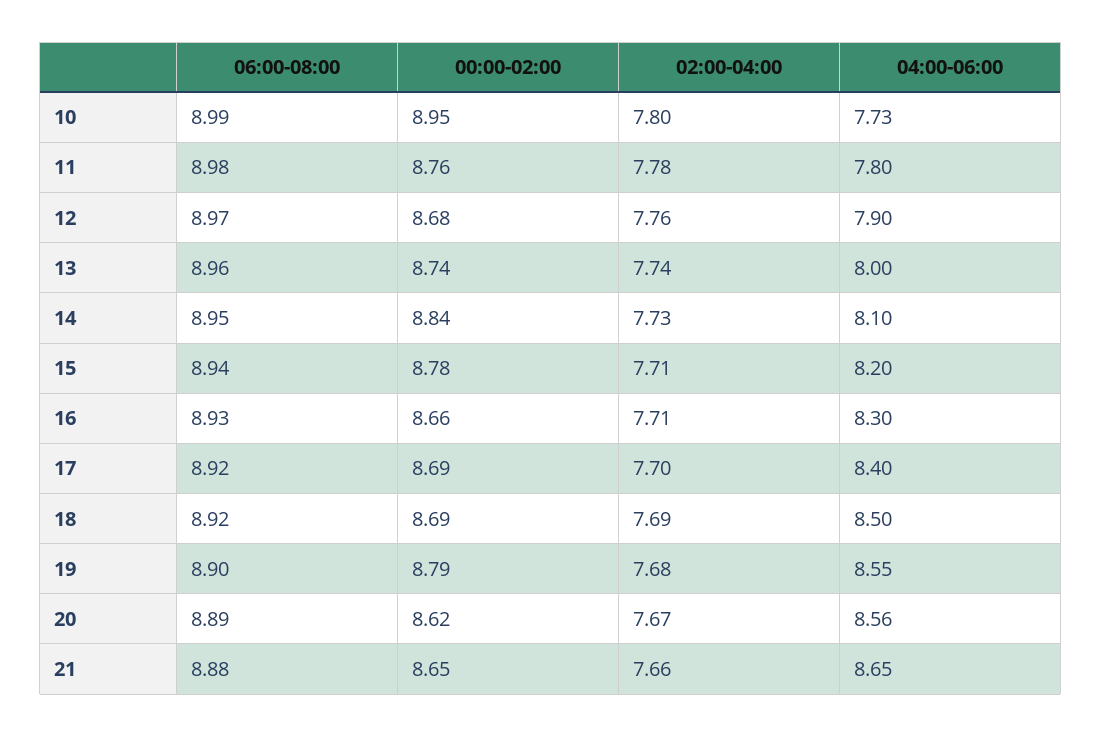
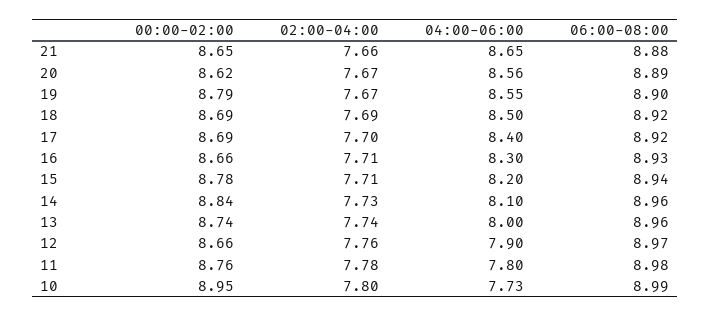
  {
    "06:00-08:00": {
      "10": 8.99,
      "11": 8.98,
      "12": 8.97,
      "13": 8.96,
-     "14": 8.95,
+     "14": 8.96,
      "15": 8.94,
      "16": 8.93,
      "17": 8.92,
      "18": 8.92,
      "19": 8.9,
      "20": 8.89,
      "21": 8.88
    },
    "00:00-02:00": {
      "10": 8.95,
      "11": 8.76,
-     "12": 8.68,
+     "12": 8.66,
      "13": 8.74,
      "14": 8.84,
      "15": 8.78,
      "16": 8.66,
      "17": 8.69,
      "18": 8.69,
      "19": 8.79,
      "20": 8.62,
      "21": 8.65
    },
    "02:00-04:00": {
      "10": 7.8,
      "11": 7.78,
      "12": 7.76,
      "13": 7.74,
      "14": 7.73,
      "15": 7.71,
      "16": 7.71,
      "17": 7.7,
      "18": 7.69,
-     "19": 7.68,
+     "19": 7.67,
      "20": 7.67,
      "21": 7.66
    },
    "04:00-06:00": {
      "10": 7.73,
      "11": 7.8,
      "12": 7.9,
      "13": 8,
      "14": 8.1,
      "15": 8.2,
      "16": 8.3,
      "17": 8.4,
      "18": 8.5,
      "19": 8.55,
      "20": 8.56,
      "21": 8.65
    }
  }

